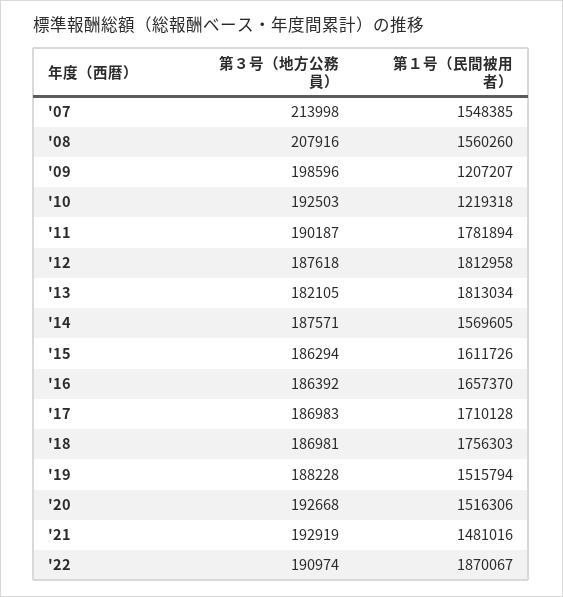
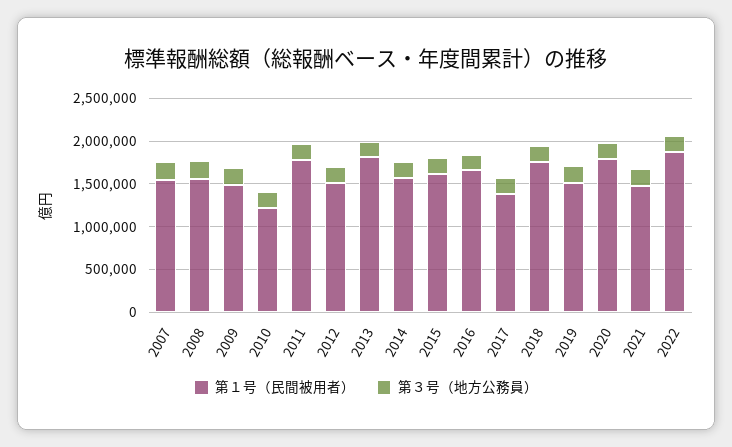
  {
    "第３号（地方公務員）": {
      "'07": 213998,
      "'08": 207916,
      "'09": 198596,
      "'10": 192503,
      "'11": 190187,
      "'12": 187618,
      "'13": 182105,
      "'14": 187571,
      "'15": 186294,
      "'16": 186392,
      "'17": 186983,
      "'18": 186981,
      "'19": 188228,
      "'20": 192668,
      "'21": 192919,
      "'22": 190974
    },
    "第１号（民間被用者）": {
      "'07": 1548385,
      "'08": 1560260,
-     "'09": 1207207,
+     "'09": 1500000,
      "'10": 1219318,
      "'11": 1781894,
-     "'12": 1812958,
+     "'12": 1500000,
      "'13": 1813034,
      "'14": 1569605,
      "'15": 1611726,
      "'16": 1657370,
-     "'17": 1710128,
+     "'17": 1400000,
      "'18": 1756303,
      "'19": 1515794,
-     "'20": 1516306,
+     "'20": 1800000,
      "'21": 1481016,
      "'22": 1870067
    }
  }

